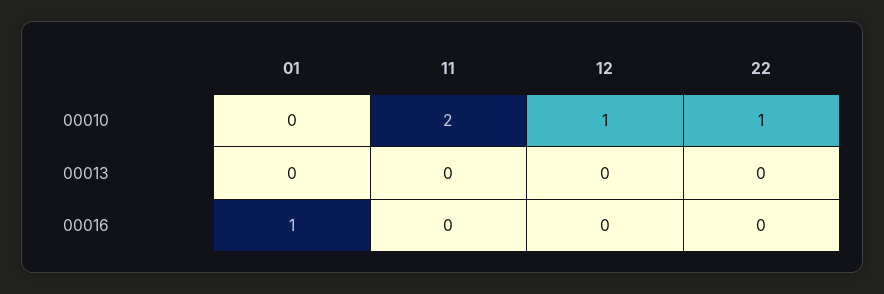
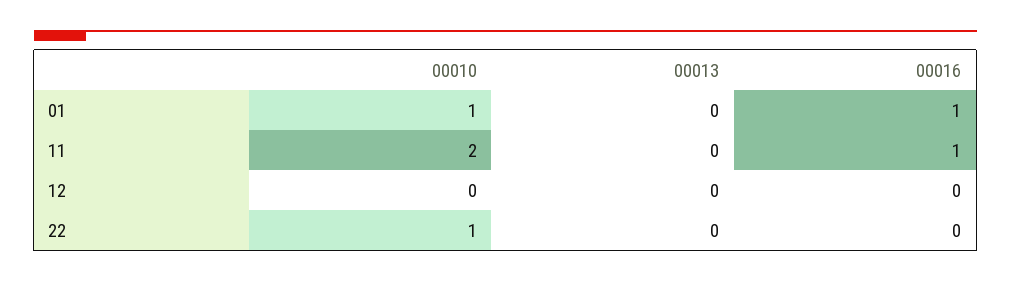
  {
    "01": {
-     "00010": 0,
+     "00010": 1,
      "00013": 0,
      "00016": 1
    },
    "11": {
      "00010": 2,
      "00013": 0,
-     "00016": 0
+     "00016": 1
    },
    "12": {
-     "00010": 1,
+     "00010": 0,
      "00013": 0,
      "00016": 0
    },
    "22": {
      "00010": 1,
      "00013": 0,
      "00016": 0
    }
  }

